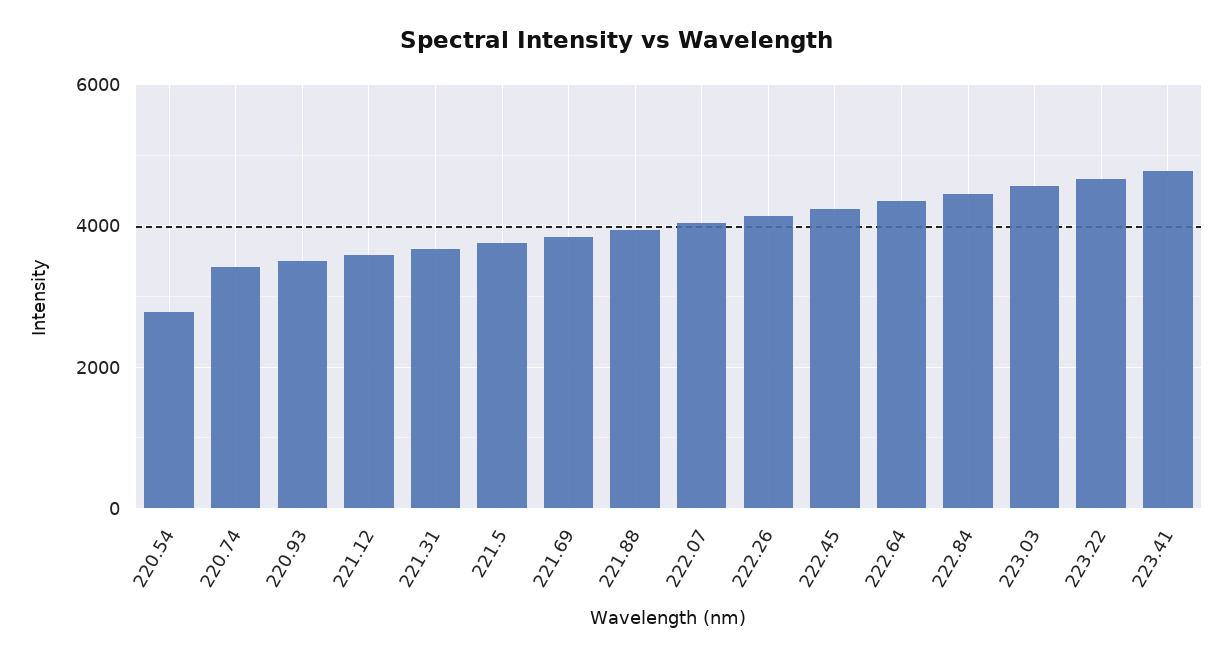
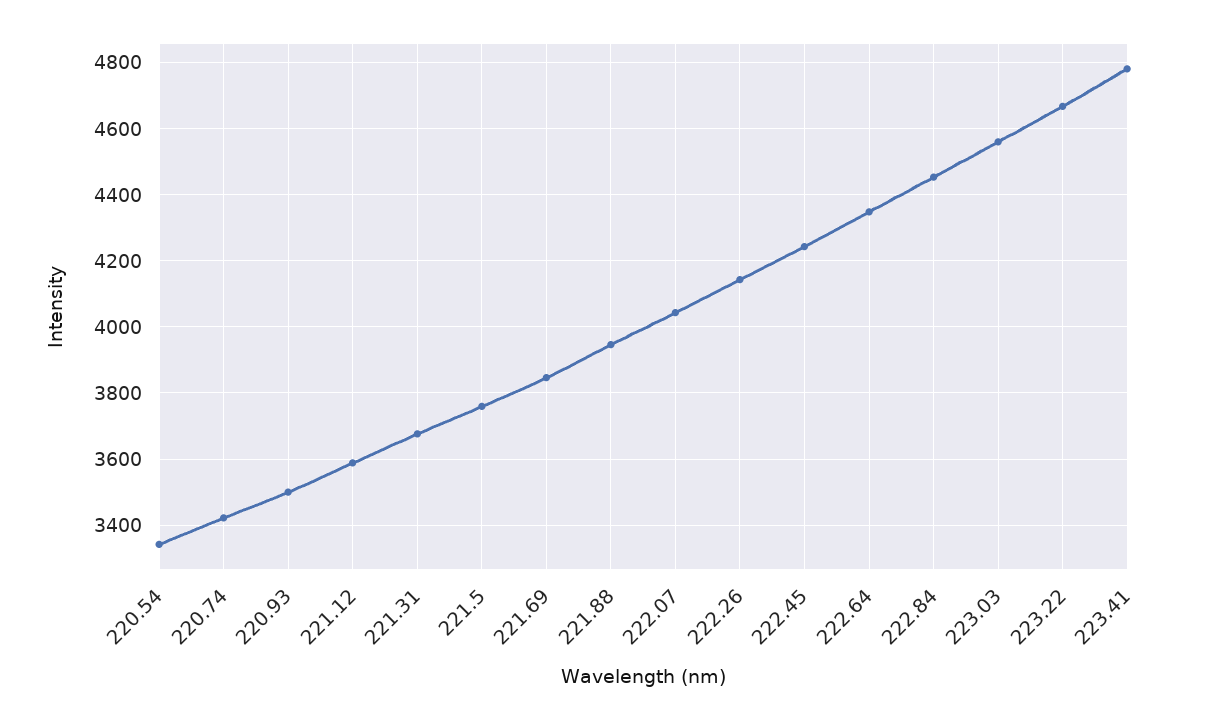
  {
-   "220.54": 2800,
+   "220.54": 3340,
    "220.74": 3420,
    "220.93": 3500,
    "221.12": 3580,
    "221.31": 3680,
    "221.5": 3760,
    "221.69": 3840,
    "221.88": 3940,
    "222.07": 4040,
    "222.26": 4140,
    "222.45": 4240,
    "222.64": 4340,
    "222.84": 4460,
    "223.03": 4560,
    "223.22": 4660,
    "223.41": 4780
  }

